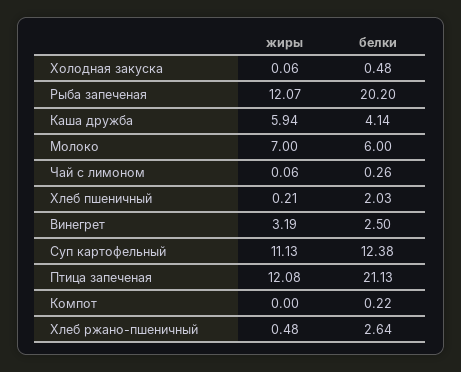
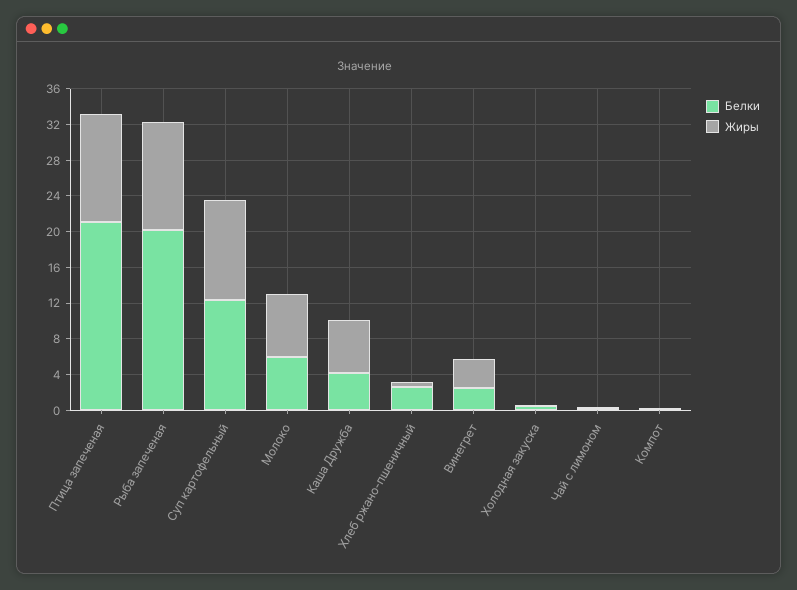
  {
    "жиры": {
      "Холодная закуска": 0.06,
      "Рыба запеченая": 12.07,
      "Каша дружба": 5.94,
      "Молоко": 7,
      "Чай с лимоном": 0.06,
-     "Хлеб пшеничный": 0.21,
      "Винегрет": 3.19,
      "Суп картофельный": 11.13,
      "Птица запеченая": 12.08,
      "Компот": 0,
      "Хлеб ржано-пшеничный": 0.48
    },
    "белки": {
      "Холодная закуска": 0.48,
      "Рыба запеченая": 20.2,
      "Каша дружба": 4.14,
      "Молоко": 6,
      "Чай с лимоном": 0.26,
-     "Хлеб пшеничный": 2.03,
      "Винегрет": 2.5,
      "Суп картофельный": 12.38,
      "Птица запеченая": 21.13,
      "Компот": 0.22,
      "Хлеб ржано-пшеничный": 2.64
    }
  }

